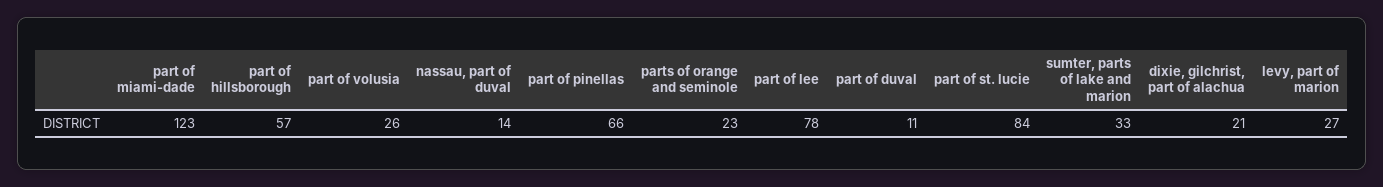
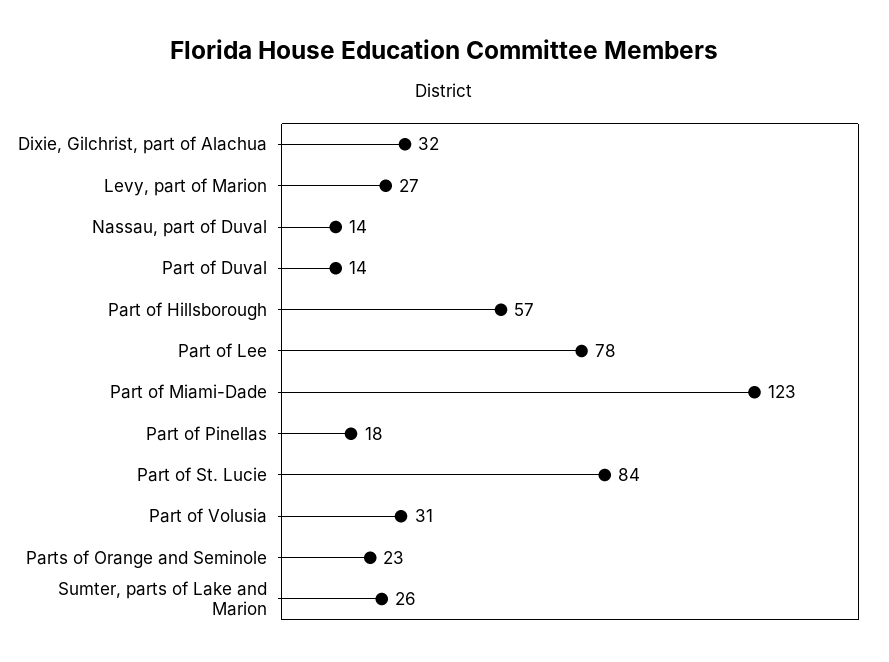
  {
    "part of miami-dade": 123,
    "part of hillsborough": 57,
-   "part of volusia": 26,
+   "part of volusia": 31,
    "nassau, part of duval": 14,
-   "part of pinellas": 66,
+   "part of pinellas": 18,
    "parts of orange and seminole": 23,
    "part of lee": 78,
-   "part of duval": 11,
+   "part of duval": 14,
    "part of st. lucie": 84,
-   "sumter, parts of lake and marion": 33,
+   "sumter, parts of lake and marion": 26,
-   "dixie, gilchrist, part of alachua": 21,
+   "dixie, gilchrist, part of alachua": 32,
    "levy, part of marion": 27
  }

